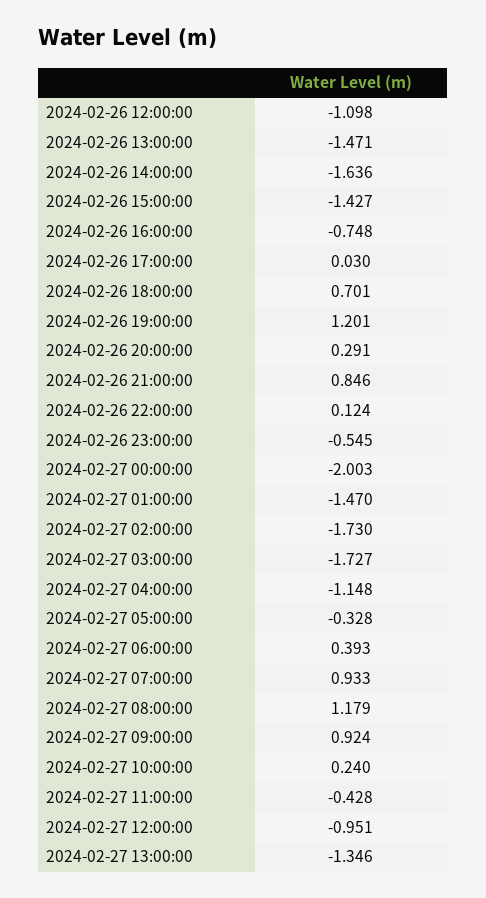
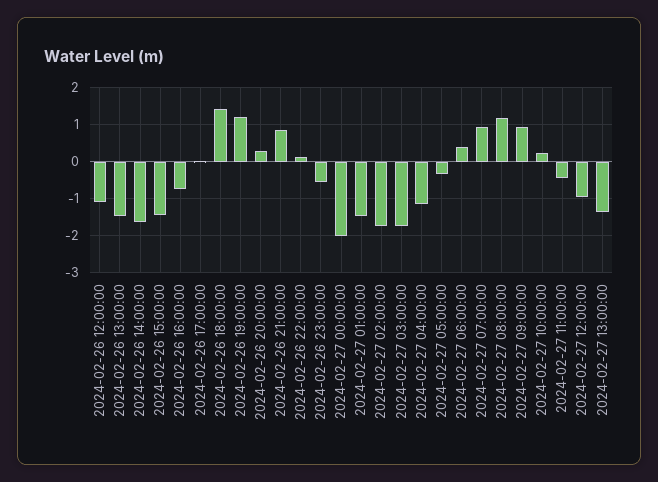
  {
    "2024-02-26 12:00:00": -1.098,
    "2024-02-26 13:00:00": -1.471,
    "2024-02-26 14:00:00": -1.636,
    "2024-02-26 15:00:00": -1.427,
    "2024-02-26 16:00:00": -0.748,
    "2024-02-26 17:00:00": 0.03,
-   "2024-02-26 18:00:00": 0.701,
+   "2024-02-26 18:00:00": 1.4,
    "2024-02-26 19:00:00": 1.201,
    "2024-02-26 20:00:00": 0.291,
    "2024-02-26 21:00:00": 0.846,
    "2024-02-26 22:00:00": 0.124,
    "2024-02-26 23:00:00": -0.545,
    "2024-02-27 00:00:00": -2.003,
    "2024-02-27 01:00:00": -1.47,
    "2024-02-27 02:00:00": -1.73,
    "2024-02-27 03:00:00": -1.727,
    "2024-02-27 04:00:00": -1.148,
    "2024-02-27 05:00:00": -0.328,
    "2024-02-27 06:00:00": 0.393,
    "2024-02-27 07:00:00": 0.933,
    "2024-02-27 08:00:00": 1.179,
    "2024-02-27 09:00:00": 0.924,
    "2024-02-27 10:00:00": 0.24,
    "2024-02-27 11:00:00": -0.428,
    "2024-02-27 12:00:00": -0.951,
    "2024-02-27 13:00:00": -1.346
  }

